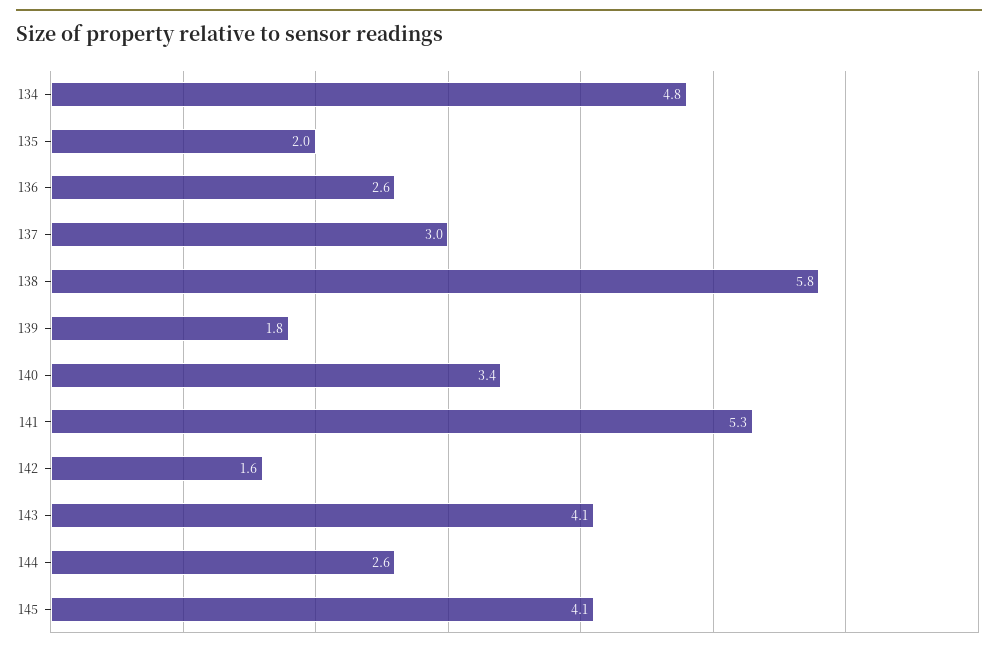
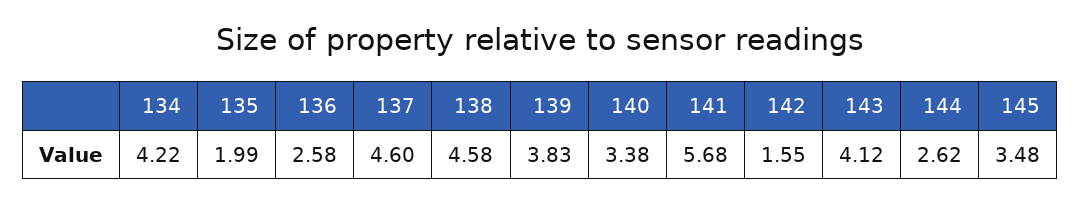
  {
-   "134": 4.8,
+   "134": 4.22,
    "135": 1.99,
    "136": 2.58,
-   "137": 3,
+   "137": 4.6,
-   "138": 5.8,
+   "138": 4.58,
-   "139": 1.8,
+   "139": 3.83,
    "140": 3.38,
-   "141": 5.3,
+   "141": 5.68,
    "142": 1.55,
    "143": 4.12,
    "144": 2.62,
-   "145": 4.1
+   "145": 3.48
  }

